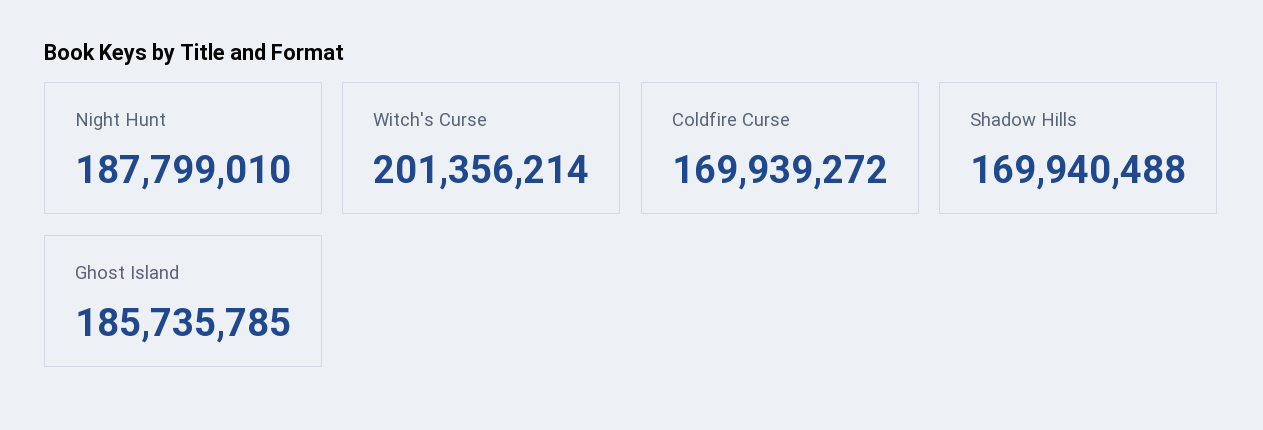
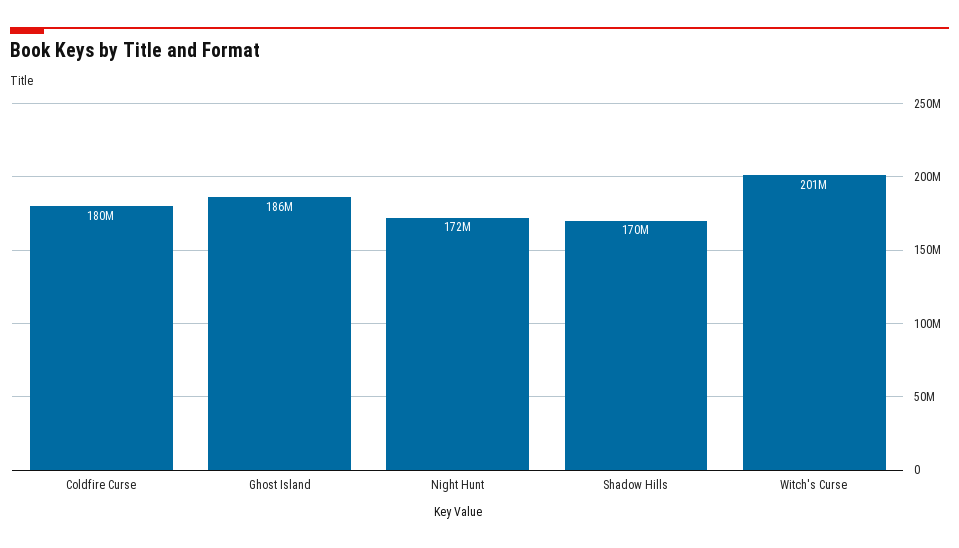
  {
-   "Night Hunt": 187799010,
+   "Night Hunt": 172000000,
    "Witch's Curse": 201356214,
-   "Coldfire Curse": 169939272,
+   "Coldfire Curse": 180000000,
    "Shadow Hills": 169940488,
    "Ghost Island": 185735785
  }

